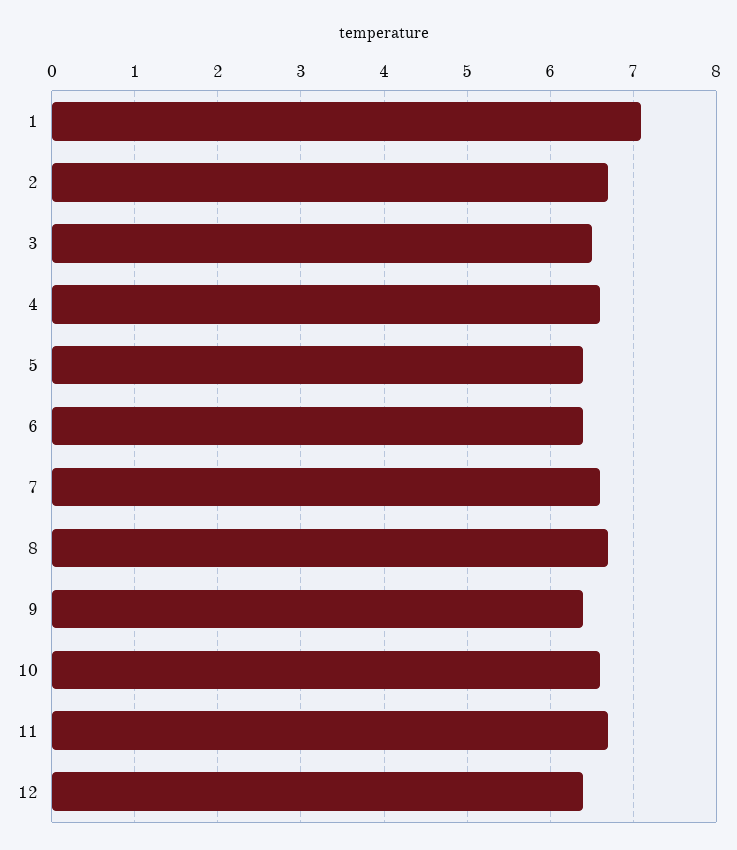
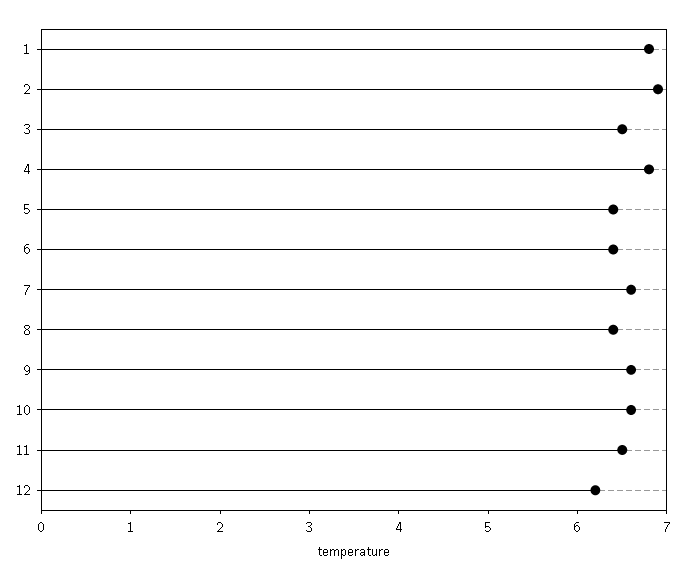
  {
-   "1": 7.1,
+   "1": 6.8,
-   "2": 6.7,
+   "2": 6.9,
    "3": 6.5,
-   "4": 6.6,
+   "4": 6.8,
    "5": 6.4,
    "6": 6.4,
    "7": 6.6,
-   "8": 6.7,
+   "8": 6.4,
-   "9": 6.4,
+   "9": 6.6,
    "10": 6.6,
-   "11": 6.7,
+   "11": 6.5,
-   "12": 6.4
+   "12": 6.2
  }

